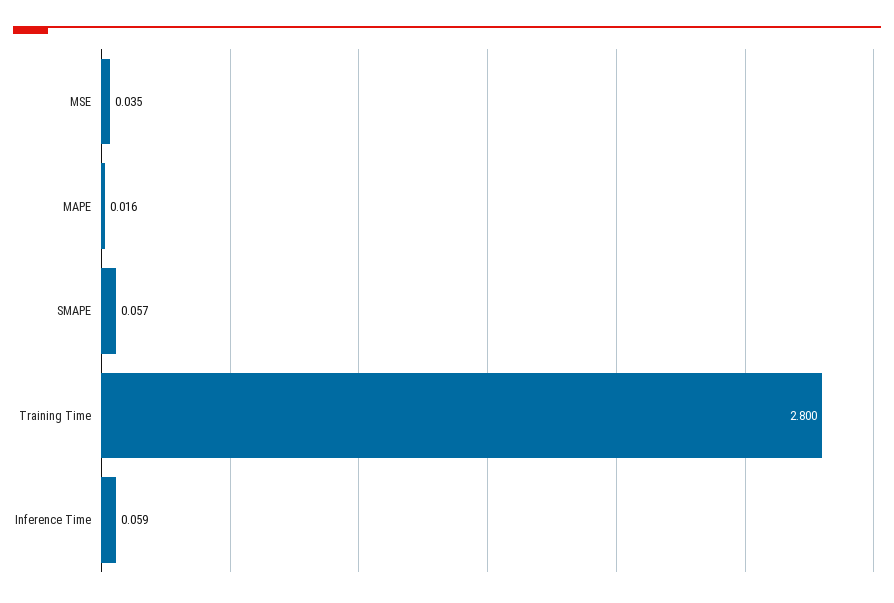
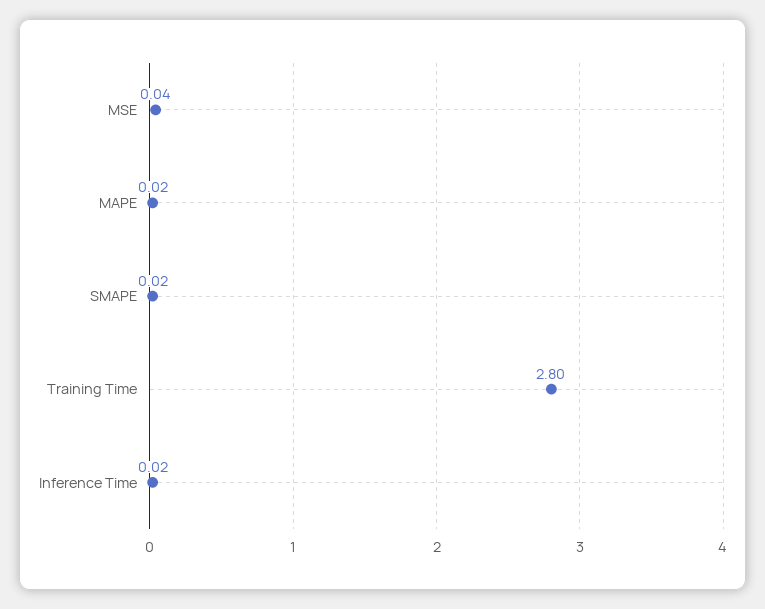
  {
    "MSE": 0.035,
    "MAPE": 0.016,
-   "SMAPE": 0.057,
+   "SMAPE": 0.02,
    "Training Time": 2.8,
-   "Inference Time": 0.059
+   "Inference Time": 0.02
  }

